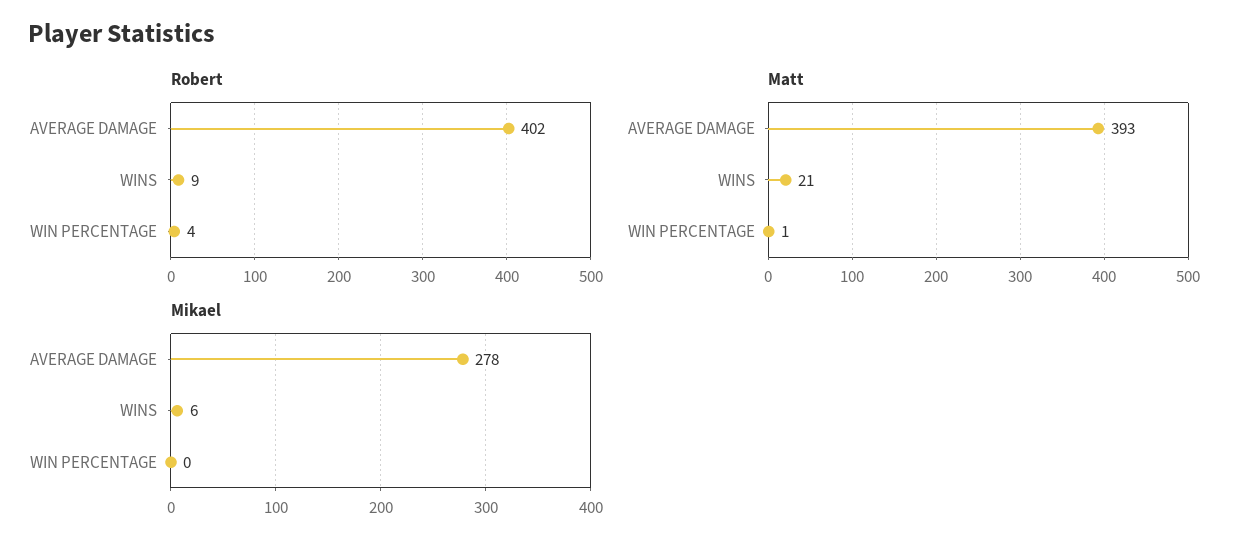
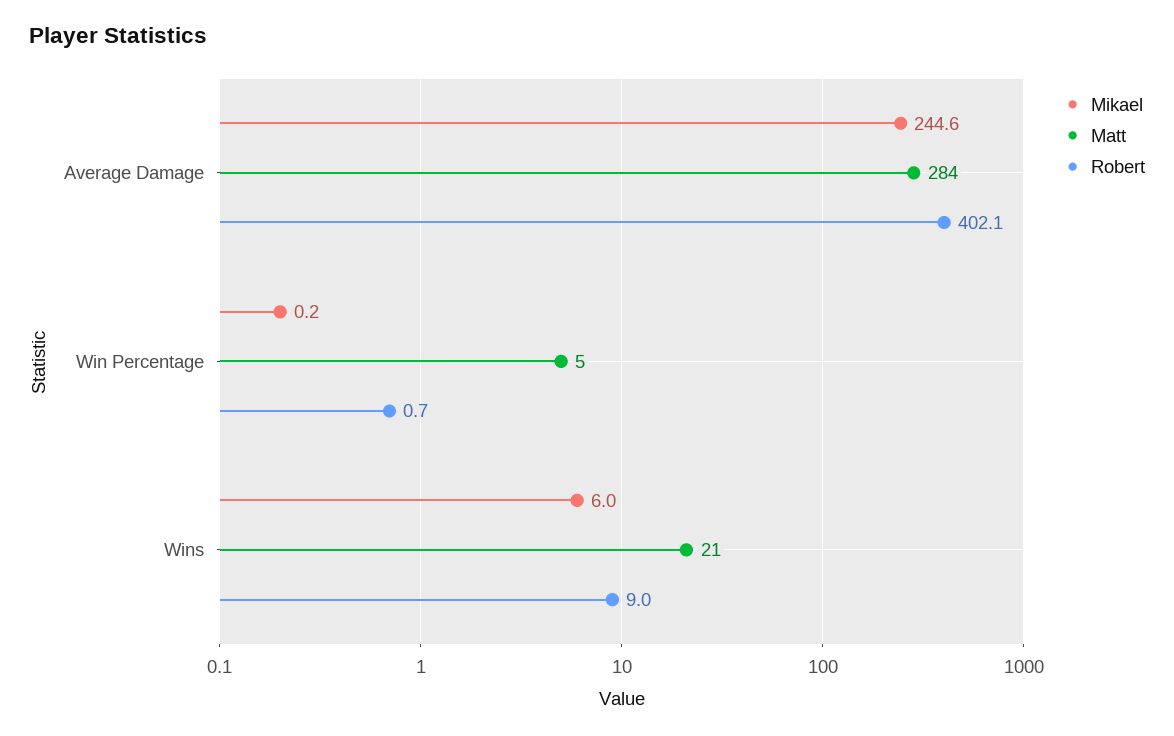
  {
    "Robert": {
      "AVERAGE DAMAGE": 402.1,
      "WINS": 9,
-     "WIN PERCENTAGE": 4
+     "WIN PERCENTAGE": 0.7
    },
    "Matt": {
-     "AVERAGE DAMAGE": 393,
+     "AVERAGE DAMAGE": 284,
      "WINS": 21,
-     "WIN PERCENTAGE": 1
+     "WIN PERCENTAGE": 5
    },
    "Mikael": {
-     "AVERAGE DAMAGE": 278,
+     "AVERAGE DAMAGE": 244.6,
      "WINS": 6,
      "WIN PERCENTAGE": 0.2
    }
  }

